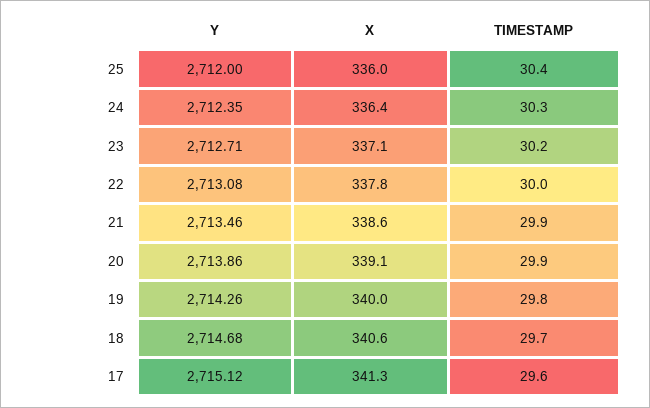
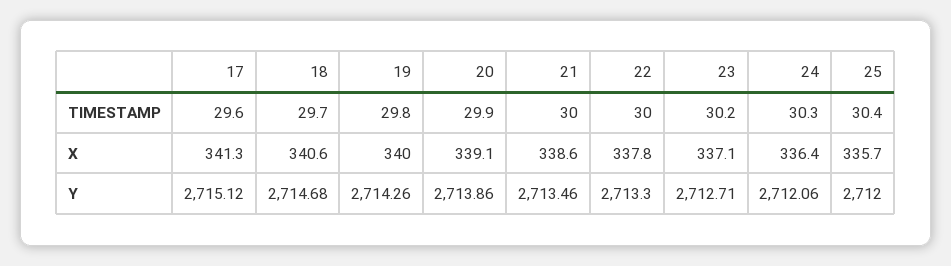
  {
    "Y": {
      "25": 2712,
-     "24": 2712.35,
+     "24": 2712.06,
      "23": 2712.71,
-     "22": 2713.08,
+     "22": 2713.3,
      "21": 2713.46,
      "20": 2713.86,
      "19": 2714.26,
      "18": 2714.68,
      "17": 2715.12
    },
    "X": {
-     "25": 336,
+     "25": 335.7,
      "24": 336.4,
      "23": 337.1,
      "22": 337.8,
      "21": 338.6,
      "20": 339.1,
      "19": 340,
      "18": 340.6,
      "17": 341.3
    },
    "TIMESTAMP": {
      "25": 30.4,
      "24": 30.3,
      "23": 30.2,
      "22": 30,
-     "21": 29.9,
+     "21": 30,
      "20": 29.9,
      "19": 29.8,
      "18": 29.7,
      "17": 29.6
    }
  }

